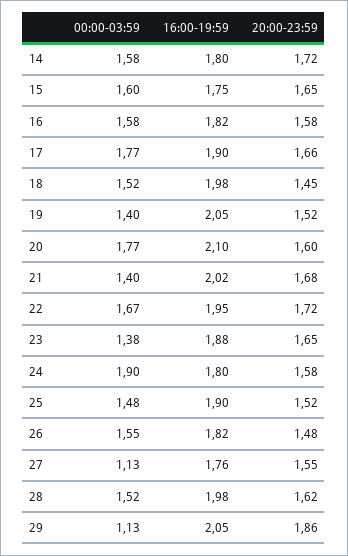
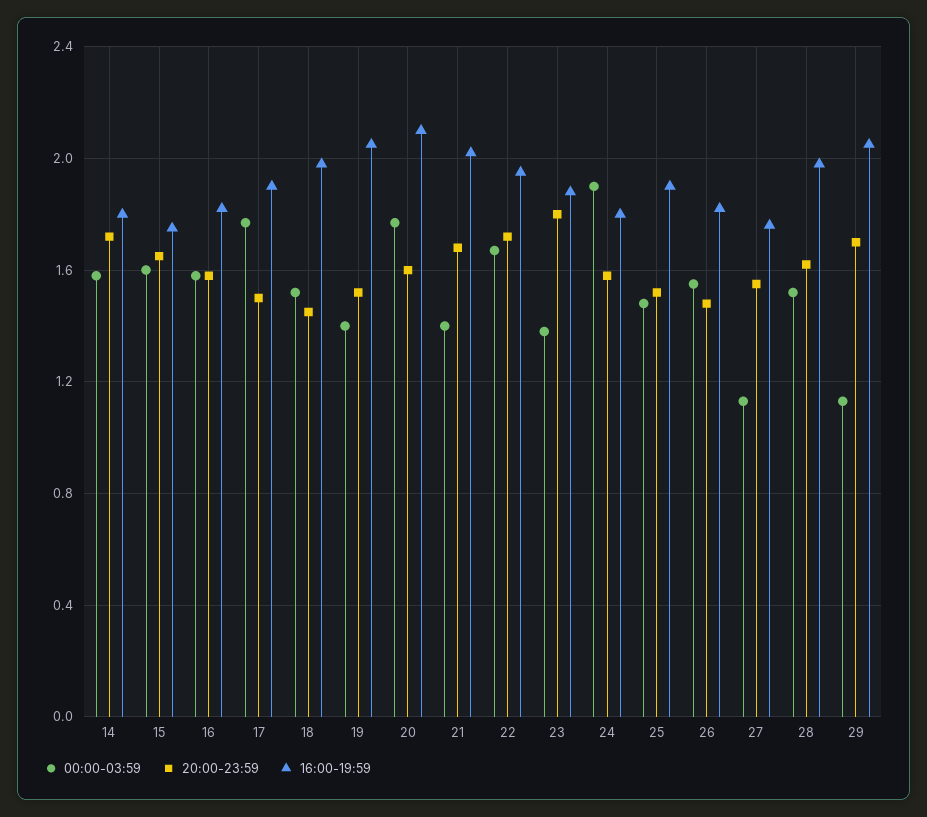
  {
    "00:00-03:59": {
      "14": 1.58,
      "15": 1.6,
      "16": 1.58,
      "17": 1.77,
      "18": 1.52,
      "19": 1.4,
      "20": 1.77,
      "21": 1.4,
      "22": 1.67,
      "23": 1.38,
      "24": 1.9,
      "25": 1.48,
      "26": 1.55,
      "27": 1.13,
      "28": 1.52,
      "29": 1.13
    },
    "16:00-19:59": {
      "14": 1.8,
      "15": 1.75,
      "16": 1.82,
      "17": 1.9,
      "18": 1.98,
      "19": 2.05,
      "20": 2.1,
      "21": 2.02,
      "22": 1.95,
      "23": 1.88,
      "24": 1.8,
      "25": 1.9,
      "26": 1.82,
      "27": 1.76,
      "28": 1.98,
      "29": 2.05
    },
    "20:00-23:59": {
      "14": 1.72,
      "15": 1.65,
      "16": 1.58,
-     "17": 1.66,
+     "17": 1.5,
      "18": 1.45,
      "19": 1.52,
      "20": 1.6,
      "21": 1.68,
      "22": 1.72,
-     "23": 1.65,
+     "23": 1.8,
      "24": 1.58,
      "25": 1.52,
      "26": 1.48,
      "27": 1.55,
      "28": 1.62,
-     "29": 1.86
+     "29": 1.7
    }
  }

